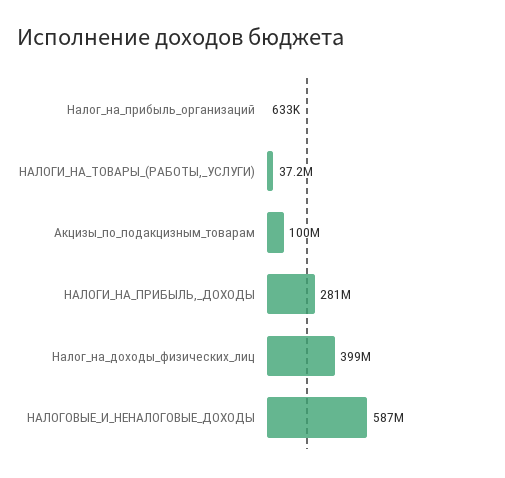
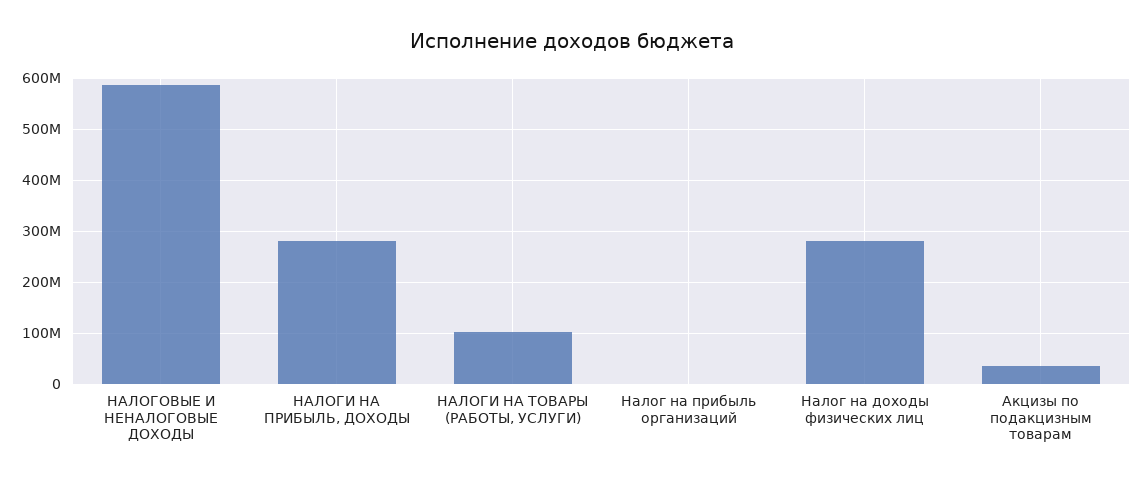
  {
    "Налог_на_прибыль_организаций": 633000,
-   "НАЛОГИ_НА_ТОВАРЫ_(РАБОТЫ,_УСЛУГИ)": 37200000,
+   "НАЛОГИ_НА_ТОВАРЫ_(РАБОТЫ,_УСЛУГИ)": 100000000,
-   "Акцизы_по_подакцизным_товарам": 100000000,
+   "Акцизы_по_подакцизным_товарам": 40000000,
    "НАЛОГИ_НА_ПРИБЫЛЬ,_ДОХОДЫ": 281000000,
-   "Налог_на_доходы_физических_лиц": 399000000,
+   "Налог_на_доходы_физических_лиц": 280000000,
    "НАЛОГОВЫЕ_И_НЕНАЛОГОВЫЕ_ДОХОДЫ": 587000000
  }

